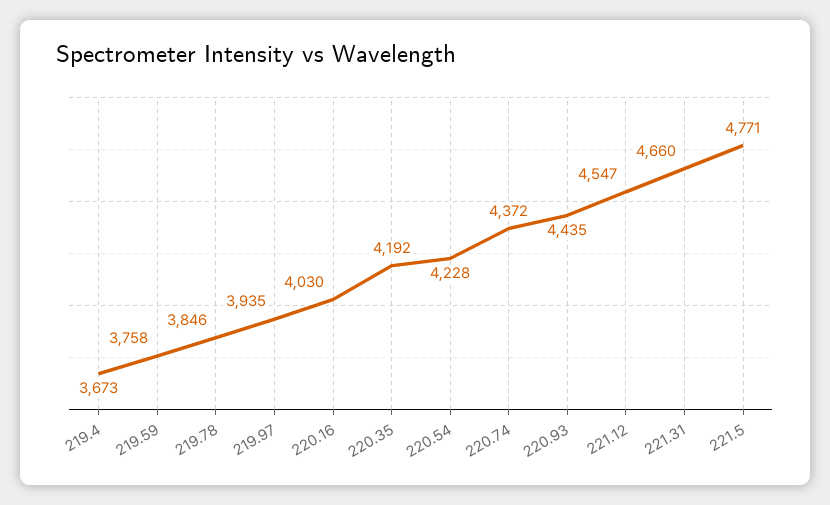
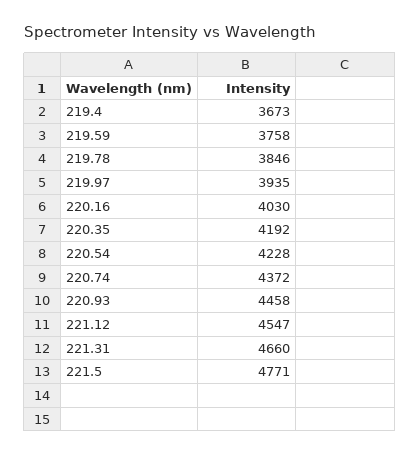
  {
    "219.4": 3673,
    "219.59": 3758,
    "219.78": 3846,
    "219.97": 3935,
    "220.16": 4030,
    "220.35": 4192,
    "220.54": 4228,
    "220.74": 4372,
-   "220.93": 4435,
+   "220.93": 4458,
    "221.12": 4547,
    "221.31": 4660,
    "221.5": 4771
  }

